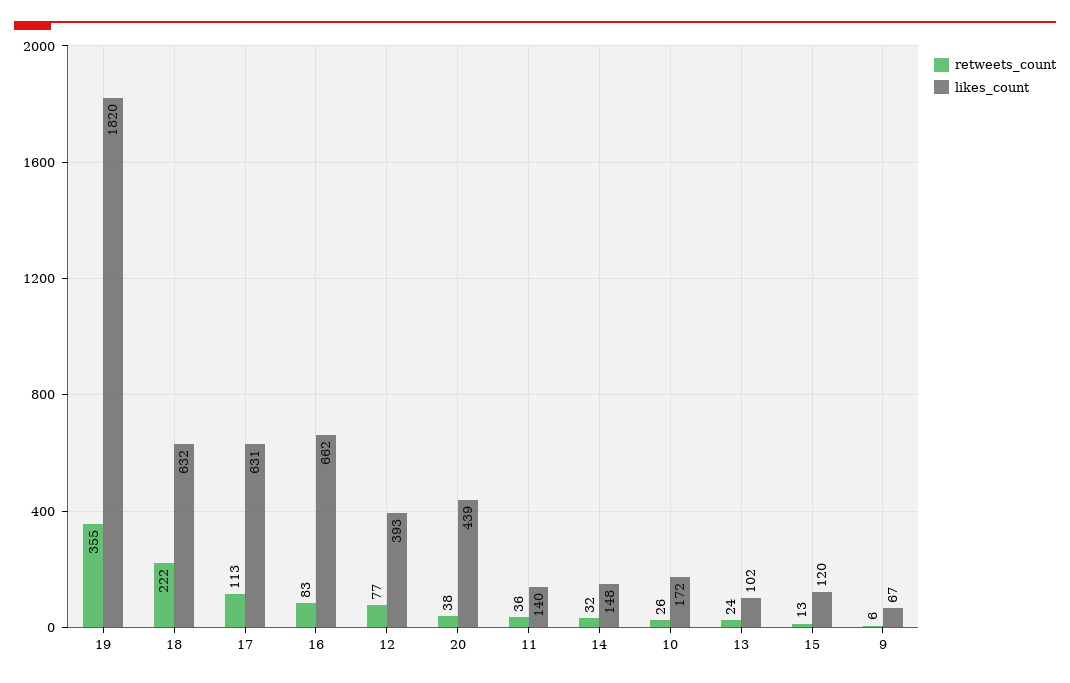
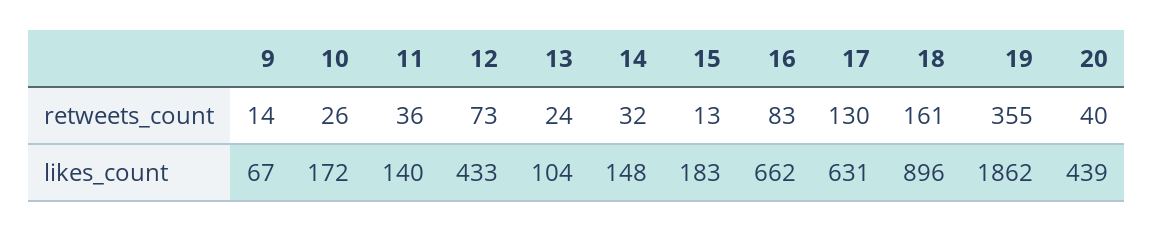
  {
    "retweets_count": {
      "19": 355,
-     "18": 222,
+     "18": 161,
-     "17": 113,
+     "17": 130,
      "16": 83,
-     "12": 77,
+     "12": 73,
-     "20": 38,
+     "20": 40,
      "11": 36,
      "14": 32,
      "10": 26,
      "13": 24,
      "15": 13,
-     "9": 6
+     "9": 14
    },
    "likes_count": {
-     "19": 1820,
+     "19": 1862,
-     "18": 632,
+     "18": 896,
      "17": 631,
      "16": 662,
-     "12": 393,
+     "12": 433,
      "20": 439,
      "11": 140,
      "14": 148,
      "10": 172,
-     "13": 102,
+     "13": 104,
-     "15": 120,
+     "15": 183,
      "9": 67
    }
  }

